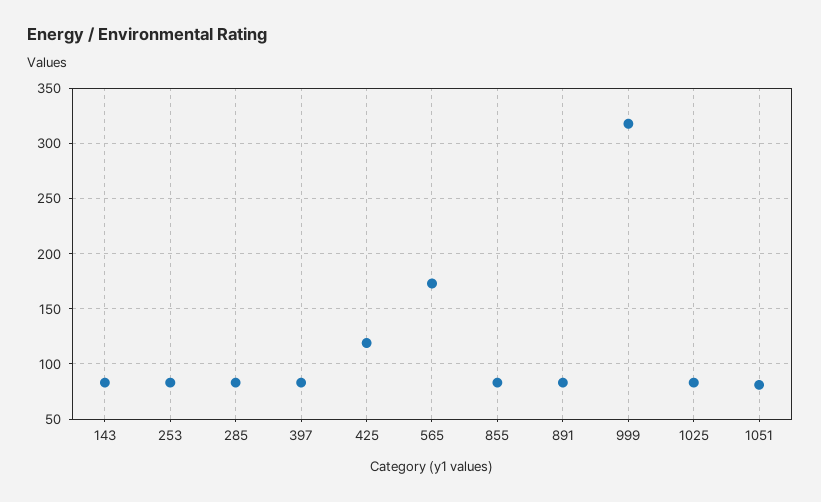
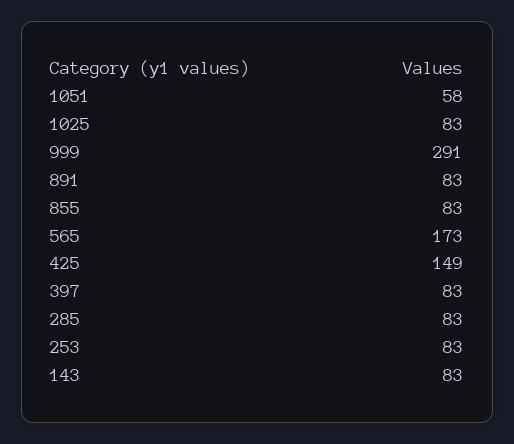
  {
    "143": 83,
    "253": 83,
    "285": 83,
    "397": 83,
-   "425": 120,
+   "425": 149,
    "565": 173,
    "855": 83,
    "891": 83,
-   "999": 320,
+   "999": 291,
    "1025": 83,
-   "1051": 80
+   "1051": 58
  }

